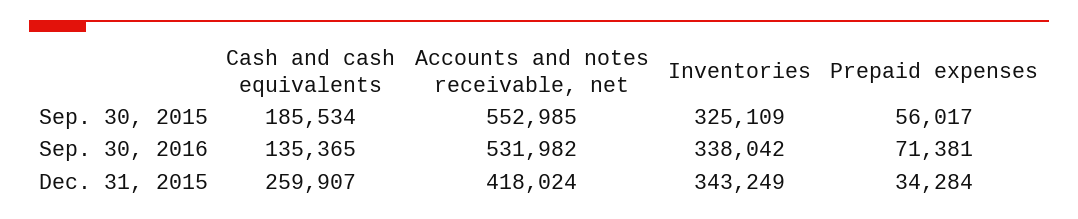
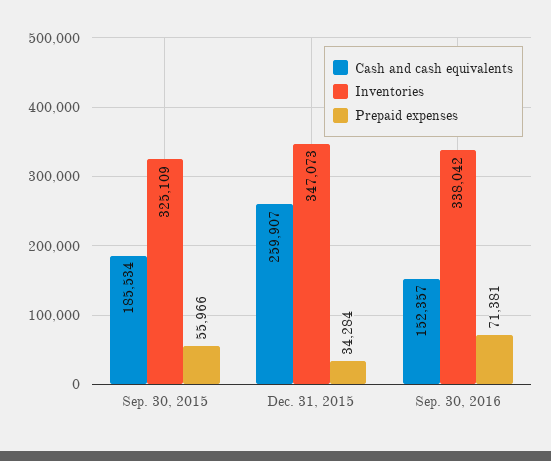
  {
    "Cash and cash equivalents": {
      "Sep. 30, 2015": 185534,
-     "Sep. 30, 2016": 135365,
+     "Sep. 30, 2016": 152357,
      "Dec. 31, 2015": 259907
    },
-   "Accounts and notes receivable, net": {
-     "Sep. 30, 2015": 552985,
-     "Sep. 30, 2016": 531982,
-     "Dec. 31, 2015": 418024
-   },
    "Inventories": {
      "Sep. 30, 2015": 325109,
      "Sep. 30, 2016": 338042,
-     "Dec. 31, 2015": 343249
+     "Dec. 31, 2015": 347073
    },
    "Prepaid expenses": {
-     "Sep. 30, 2015": 56017,
+     "Sep. 30, 2015": 55966,
      "Sep. 30, 2016": 71381,
      "Dec. 31, 2015": 34284
    }
  }

